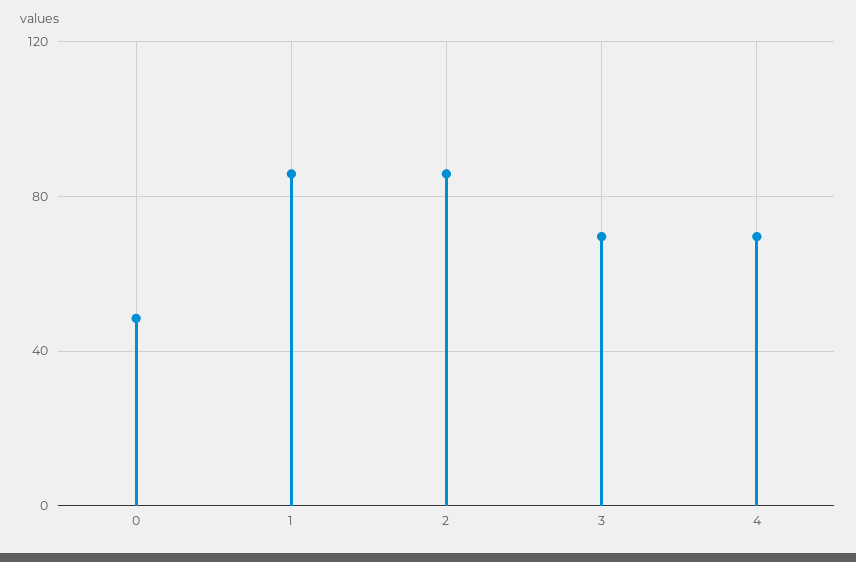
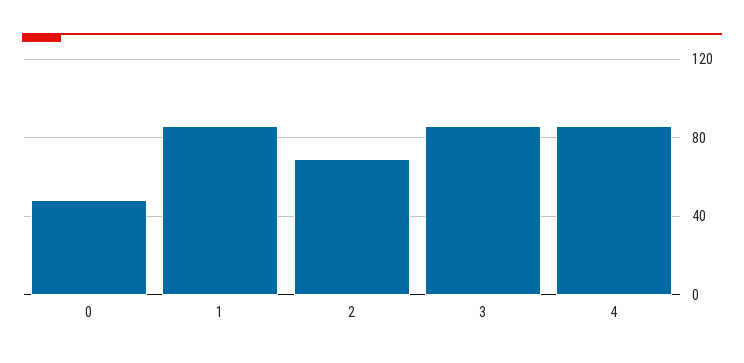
  {
    "0": 50,
    "1": 85,
-   "2": 85,
+   "2": 70,
-   "3": 70,
+   "3": 85,
-   "4": 70
+   "4": 85
  }

